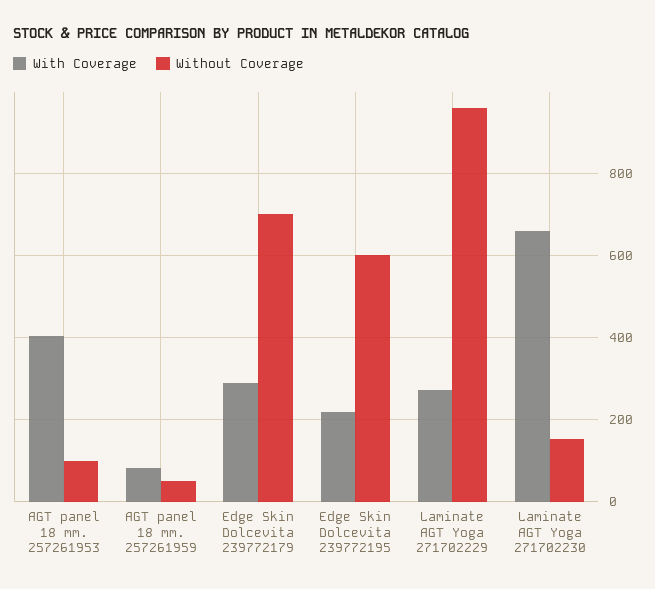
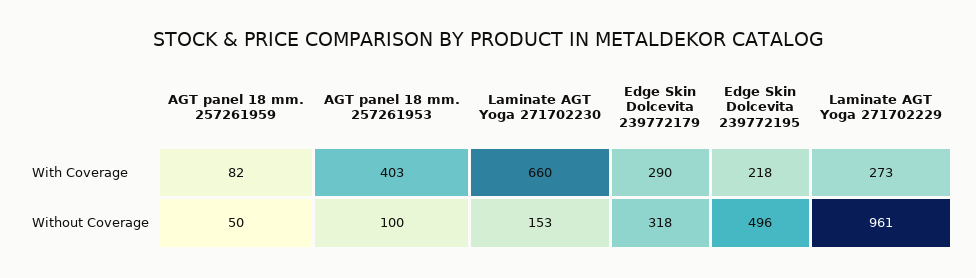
  {
    "With Coverage": {
      "AGT panel 18 mm. 257261953": 403,
      "AGT panel 18 mm. 257261959": 82,
      "Edge Skin Dolcevita 239772179": 290,
      "Edge Skin Dolcevita 239772195": 218,
      "Laminate AGT Yoga 271702229": 273,
      "Laminate AGT Yoga 271702230": 660
    },
    "Without Coverage": {
      "AGT panel 18 mm. 257261953": 100,
      "AGT panel 18 mm. 257261959": 50,
-     "Edge Skin Dolcevita 239772179": 700,
+     "Edge Skin Dolcevita 239772179": 318,
-     "Edge Skin Dolcevita 239772195": 600,
+     "Edge Skin Dolcevita 239772195": 496,
      "Laminate AGT Yoga 271702229": 961,
      "Laminate AGT Yoga 271702230": 153
    }
  }

